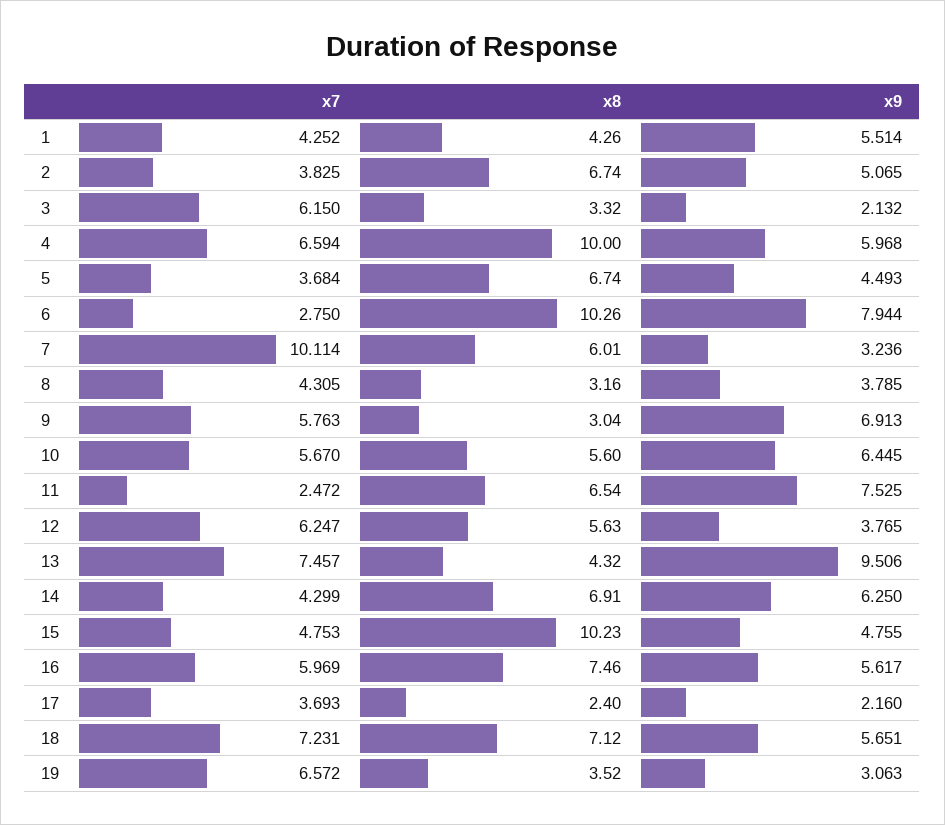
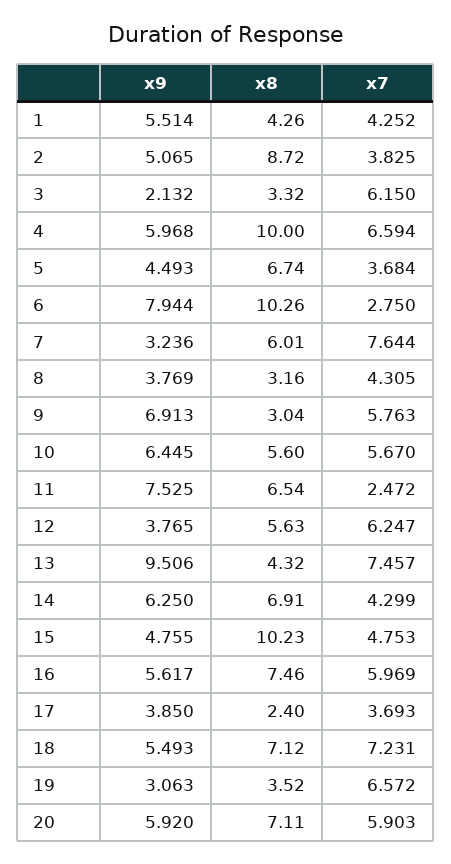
  {
    "x7": {
      "1": 4.252,
      "2": 3.825,
      "3": 6.15,
      "4": 6.594,
      "5": 3.684,
      "6": 2.75,
-     "7": 10.114,
+     "7": 7.644,
      "8": 4.305,
      "9": 5.763,
      "10": 5.67,
      "11": 2.472,
      "12": 6.247,
      "13": 7.457,
      "14": 4.299,
      "15": 4.753,
      "16": 5.969,
      "17": 3.693,
      "18": 7.231,
-     "19": 6.572
+     "19": 6.572,
+     "20": 5.903
    },
    "x8": {
      "1": 4.26,
-     "2": 6.74,
+     "2": 8.72,
      "3": 3.32,
      "4": 10,
      "5": 6.74,
      "6": 10.26,
      "7": 6.01,
      "8": 3.16,
      "9": 3.04,
      "10": 5.6,
      "11": 6.54,
      "12": 5.63,
      "13": 4.32,
      "14": 6.91,
      "15": 10.23,
      "16": 7.46,
      "17": 2.4,
      "18": 7.12,
-     "19": 3.52
+     "19": 3.52,
+     "20": 7.11
    },
    "x9": {
      "1": 5.514,
      "2": 5.065,
      "3": 2.132,
      "4": 5.968,
      "5": 4.493,
      "6": 7.944,
      "7": 3.236,
-     "8": 3.785,
+     "8": 3.769,
      "9": 6.913,
      "10": 6.445,
      "11": 7.525,
      "12": 3.765,
      "13": 9.506,
      "14": 6.25,
      "15": 4.755,
      "16": 5.617,
-     "17": 2.16,
+     "17": 3.85,
-     "18": 5.651,
+     "18": 5.493,
-     "19": 3.063
+     "19": 3.063,
+     "20": 5.92
    }
  }

